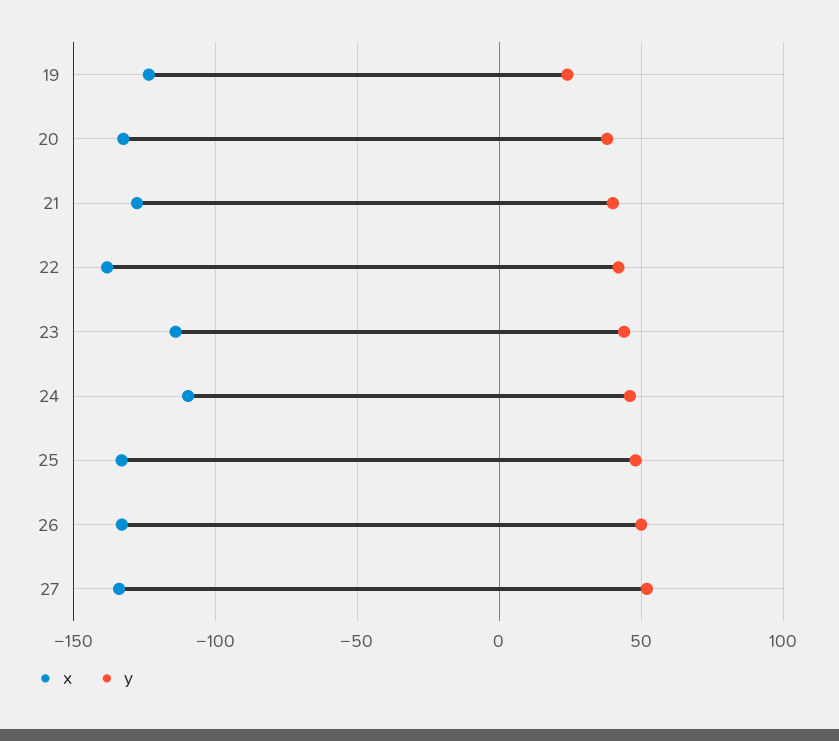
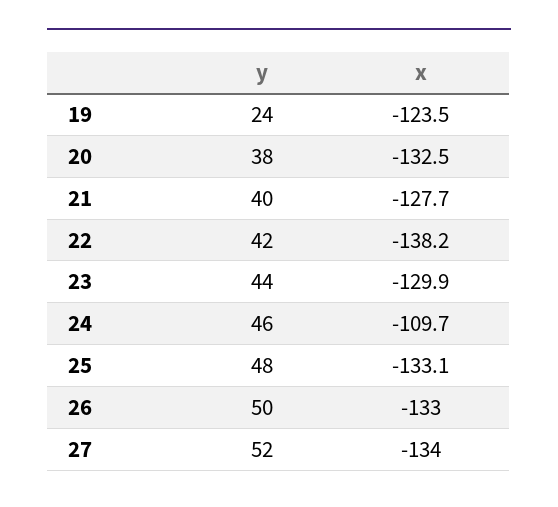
  {
    "x": {
      "19": -123.5,
      "20": -132.5,
      "21": -127.7,
      "22": -138.2,
-     "23": -115,
+     "23": -129.9,
      "24": -109.7,
      "25": -133.1,
      "26": -133,
      "27": -134
    },
    "y": {
      "19": 24,
      "20": 38,
      "21": 40,
      "22": 42,
      "23": 44,
      "24": 46,
      "25": 48,
      "26": 50,
      "27": 52
    }
  }

